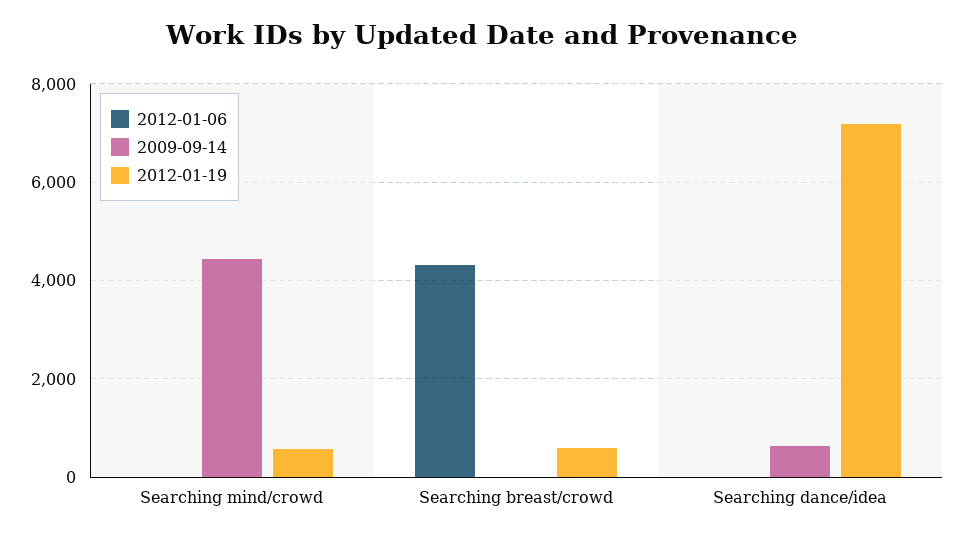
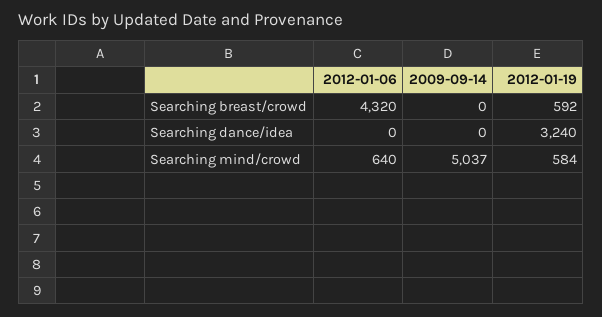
  {
    "2012-01-06": {
-     "Searching mind/crowd": 0,
+     "Searching mind/crowd": 640,
      "Searching breast/crowd": 4320,
      "Searching dance/idea": 0
    },
    "2009-09-14": {
-     "Searching mind/crowd": 4400,
+     "Searching mind/crowd": 5037,
      "Searching breast/crowd": 0,
-     "Searching dance/idea": 600
+     "Searching dance/idea": 0
    },
    "2012-01-19": {
      "Searching mind/crowd": 584,
      "Searching breast/crowd": 592,
-     "Searching dance/idea": 7200
+     "Searching dance/idea": 3240
    }
  }

